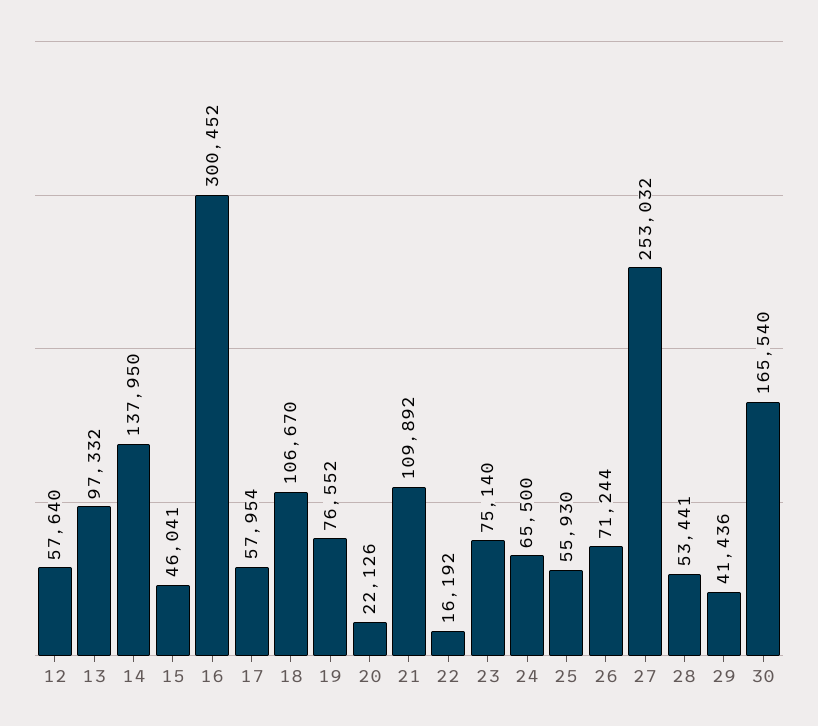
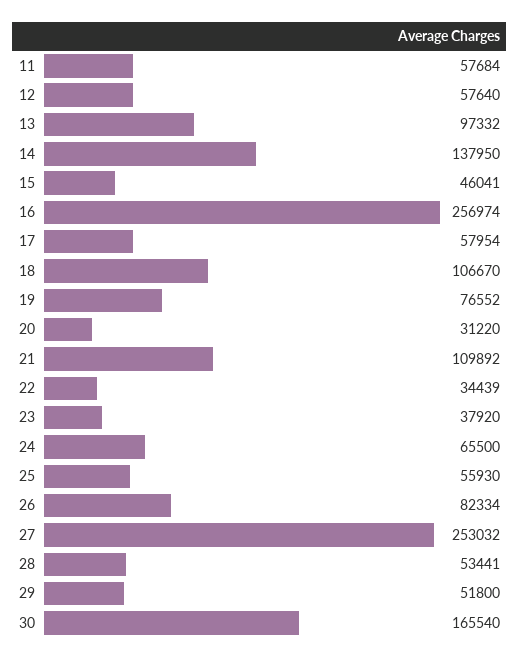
  {
    "12": 57640,
    "13": 97332,
    "14": 137950,
    "15": 46041,
-   "16": 300452,
+   "16": 256974,
    "17": 57954,
    "18": 106670,
    "19": 76552,
-   "20": 22126,
+   "20": 31220,
    "21": 109892,
-   "22": 16192,
+   "22": 34439,
-   "23": 75140,
+   "23": 37920,
    "24": 65500,
    "25": 55930,
-   "26": 71244,
+   "26": 82334,
    "27": 253032,
    "28": 53441,
-   "29": 41436,
+   "29": 51800,
-   "30": 165540
+   "30": 165540,
+   "11": 57684
  }

